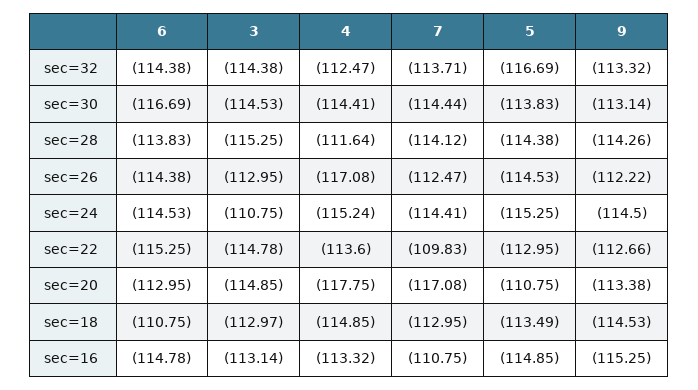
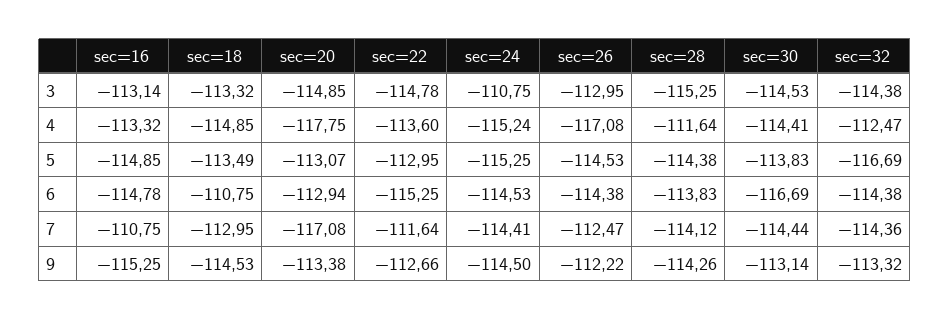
  {
    "6": {
      "sec=32": -114.38,
      "sec=30": -116.69,
      "sec=28": -113.83,
      "sec=26": -114.38,
      "sec=24": -114.53,
      "sec=22": -115.25,
-     "sec=20": -112.95,
+     "sec=20": -112.94,
      "sec=18": -110.75,
      "sec=16": -114.78
    },
    "3": {
      "sec=32": -114.38,
      "sec=30": -114.53,
      "sec=28": -115.25,
      "sec=26": -112.95,
      "sec=24": -110.75,
      "sec=22": -114.78,
      "sec=20": -114.85,
-     "sec=18": -112.97,
+     "sec=18": -113.32,
      "sec=16": -113.14
    },
    "4": {
      "sec=32": -112.47,
      "sec=30": -114.41,
      "sec=28": -111.64,
      "sec=26": -117.08,
      "sec=24": -115.24,
      "sec=22": -113.6,
      "sec=20": -117.75,
      "sec=18": -114.85,
      "sec=16": -113.32
    },
    "7": {
-     "sec=32": -113.71,
+     "sec=32": -114.36,
      "sec=30": -114.44,
      "sec=28": -114.12,
      "sec=26": -112.47,
      "sec=24": -114.41,
-     "sec=22": -109.83,
+     "sec=22": -111.64,
      "sec=20": -117.08,
      "sec=18": -112.95,
      "sec=16": -110.75
    },
    "5": {
      "sec=32": -116.69,
      "sec=30": -113.83,
      "sec=28": -114.38,
      "sec=26": -114.53,
      "sec=24": -115.25,
      "sec=22": -112.95,
-     "sec=20": -110.75,
+     "sec=20": -113.07,
      "sec=18": -113.49,
      "sec=16": -114.85
    },
    "9": {
      "sec=32": -113.32,
      "sec=30": -113.14,
      "sec=28": -114.26,
      "sec=26": -112.22,
      "sec=24": -114.5,
      "sec=22": -112.66,
      "sec=20": -113.38,
      "sec=18": -114.53,
      "sec=16": -115.25
    }
  }

